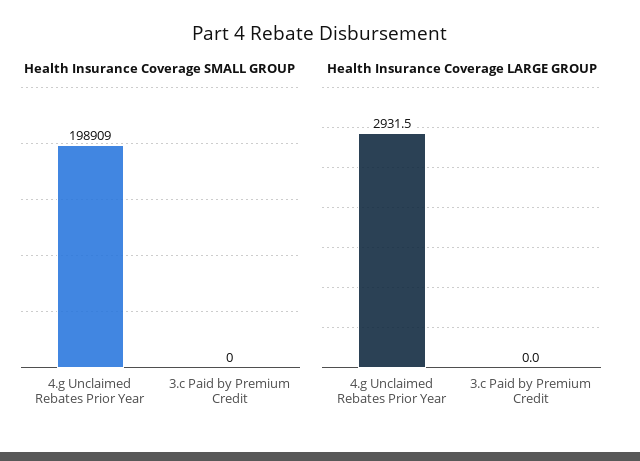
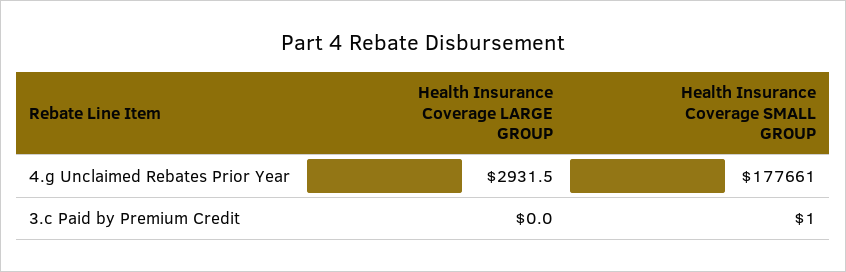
  {
    "Health Insurance Coverage SMALL GROUP": {
-     "4.g Unclaimed Rebates Prior Year": 198909,
+     "4.g Unclaimed Rebates Prior Year": 177661,
-     "3.c Paid by Premium Credit": 0
+     "3.c Paid by Premium Credit": 1
    },
    "Health Insurance Coverage LARGE GROUP": {
      "4.g Unclaimed Rebates Prior Year": 2931.5,
      "3.c Paid by Premium Credit": 0
    }
  }

